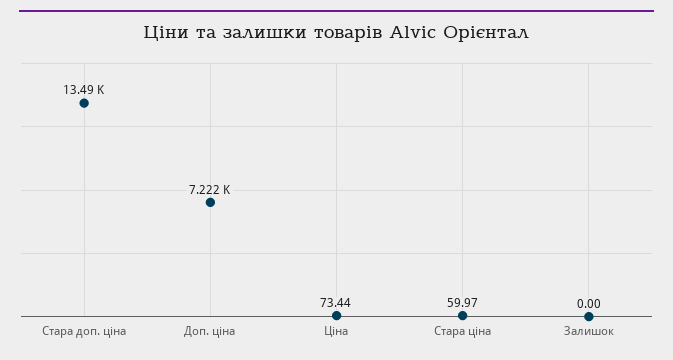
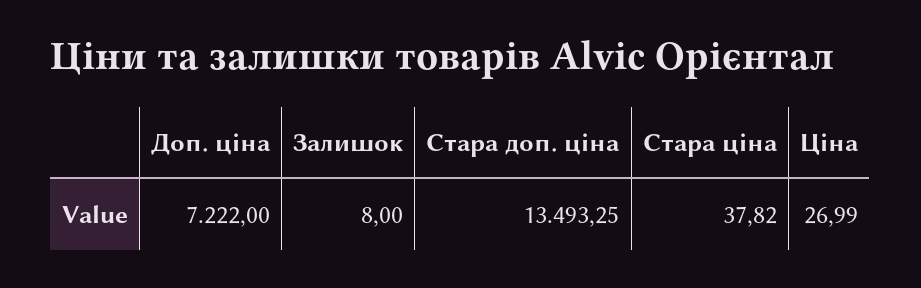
  {
    "Стара доп. ціна": 13493.25,
    "Доп. ціна": 7222,
-   "Ціна": 73.44,
+   "Ціна": 26.99,
-   "Стара ціна": 59.97,
+   "Стара ціна": 37.82,
-   "Залишок": 0
+   "Залишок": 8
  }

